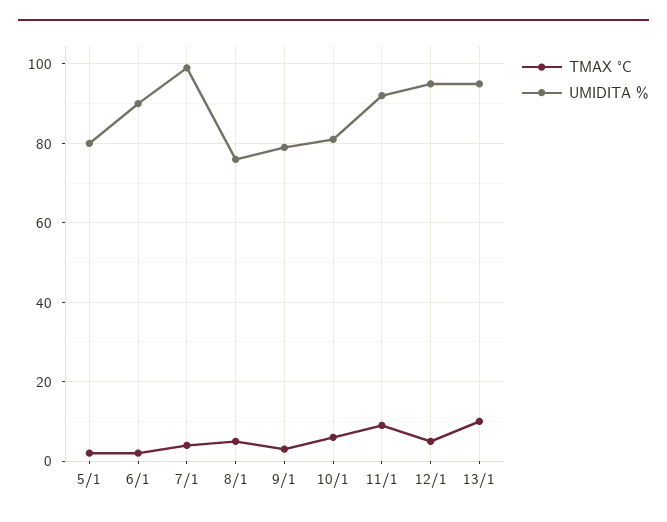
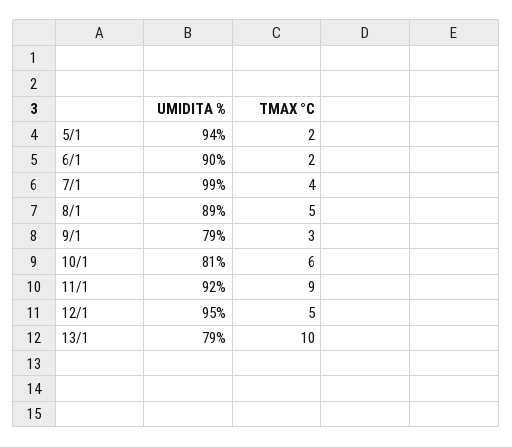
  {
    "TMAX °C": {
      "5/1": 2,
      "6/1": 2,
      "7/1": 4,
      "8/1": 5,
      "9/1": 3,
      "10/1": 6,
      "11/1": 9,
      "12/1": 5,
      "13/1": 10
    },
    "UMIDITA %": {
-     "5/1": 80,
+     "5/1": 94,
      "6/1": 90,
      "7/1": 99,
-     "8/1": 75,
+     "8/1": 89,
      "9/1": 79,
      "10/1": 81,
      "11/1": 92,
      "12/1": 95,
-     "13/1": 95
+     "13/1": 79
    }
  }

